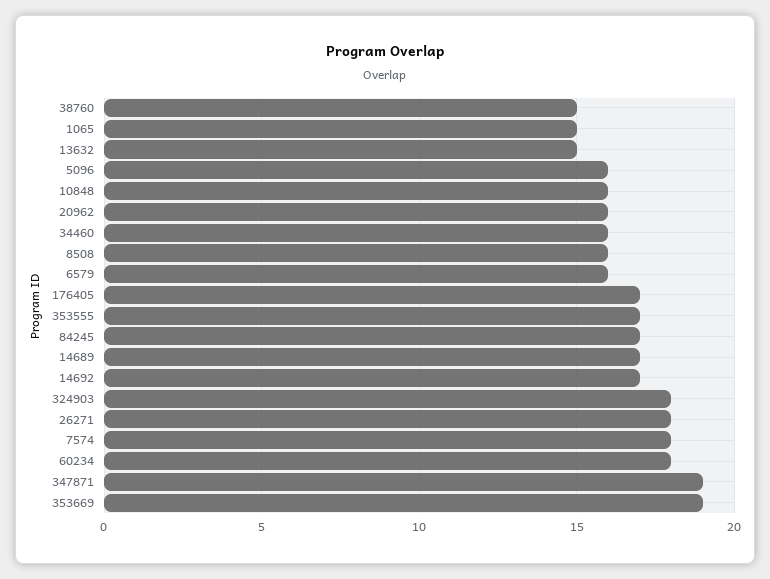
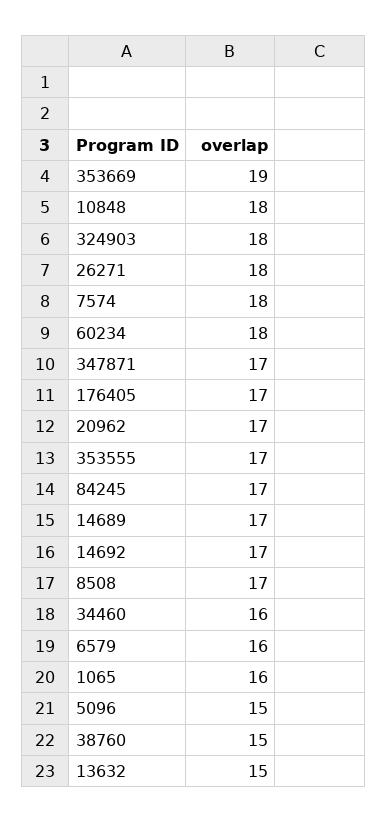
  {
    "38760": 15,
-   "1065": 15,
+   "1065": 16,
    "13632": 15,
-   "5096": 16,
+   "5096": 15,
-   "10848": 16,
+   "10848": 18,
-   "20962": 16,
+   "20962": 17,
    "34460": 16,
-   "8508": 16,
+   "8508": 17,
    "6579": 16,
    "176405": 17,
    "353555": 17,
    "84245": 17,
    "14689": 17,
    "14692": 17,
    "324903": 18,
    "26271": 18,
    "7574": 18,
    "60234": 18,
-   "347871": 19,
+   "347871": 17,
    "353669": 19
  }

